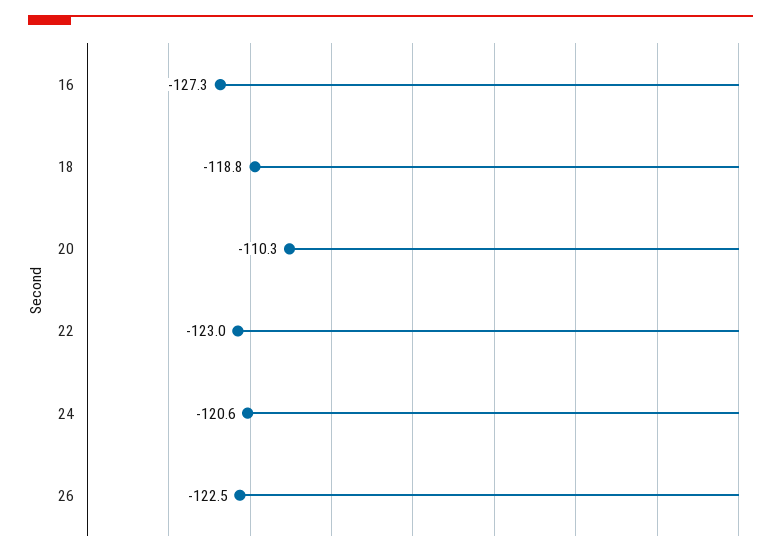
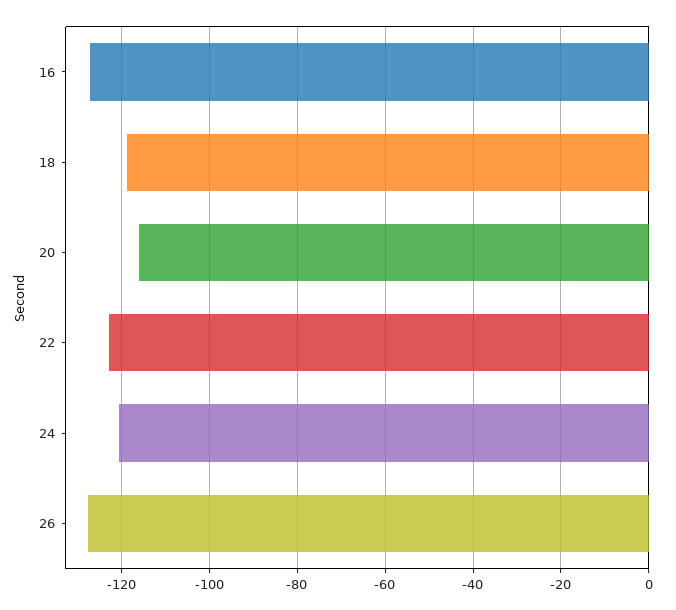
  {
    "16": -127.3,
    "18": -118.8,
-   "20": -110.3,
+   "20": -116,
    "22": -123,
    "24": -120.6,
-   "26": -122.5
+   "26": -128
  }

